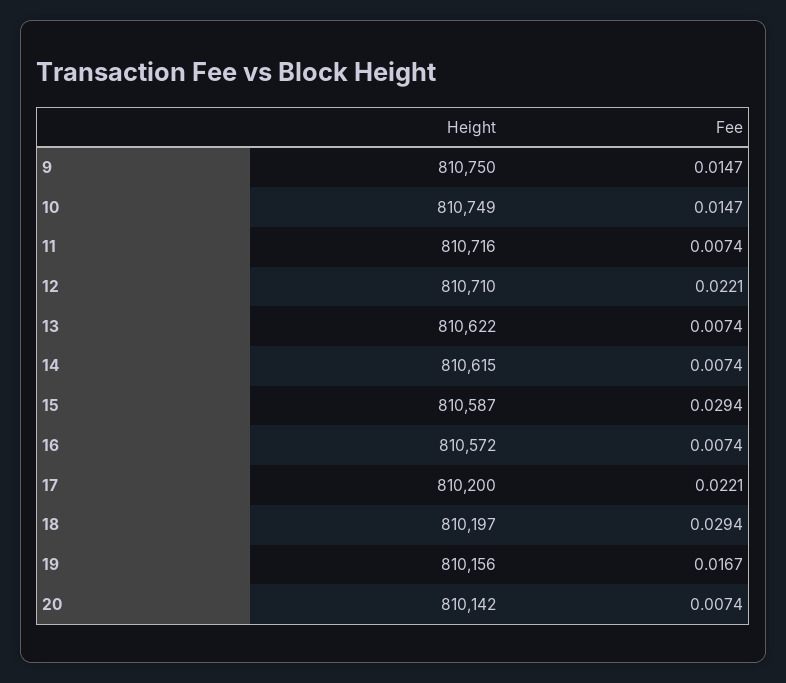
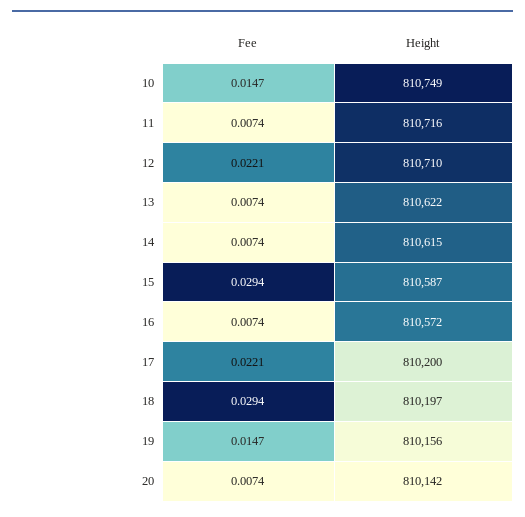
  {
    "Height": {
-     "9": 810750,
      "10": 810749,
      "11": 810716,
      "12": 810710,
      "13": 810622,
      "14": 810615,
      "15": 810587,
      "16": 810572,
      "17": 810200,
      "18": 810197,
      "19": 810156,
      "20": 810142
    },
    "Fee": {
-     "9": 0.0147,
      "10": 0.0147,
      "11": 0.0074,
      "12": 0.0221,
      "13": 0.0074,
      "14": 0.0074,
      "15": 0.0294,
      "16": 0.0074,
      "17": 0.0221,
      "18": 0.0294,
-     "19": 0.0167,
+     "19": 0.0147,
      "20": 0.0074
    }
  }

